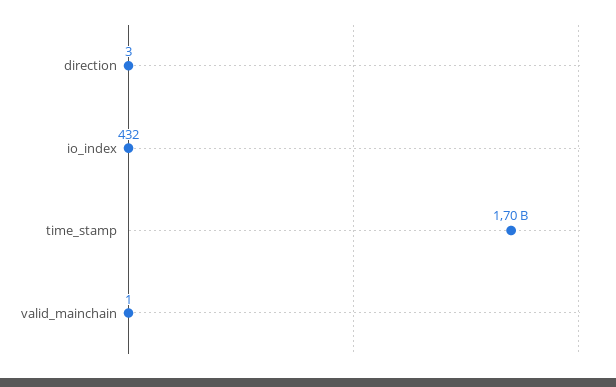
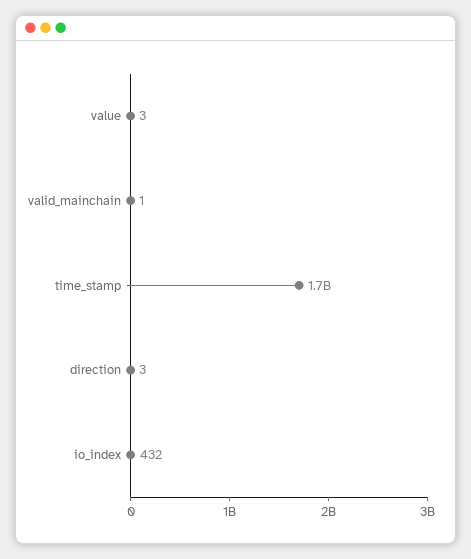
  {
    "direction": 3,
    "io_index": 432,
    "time_stamp": 1700000000,
-   "valid_mainchain": 1
+   "valid_mainchain": 1,
+   "value": 3
  }

